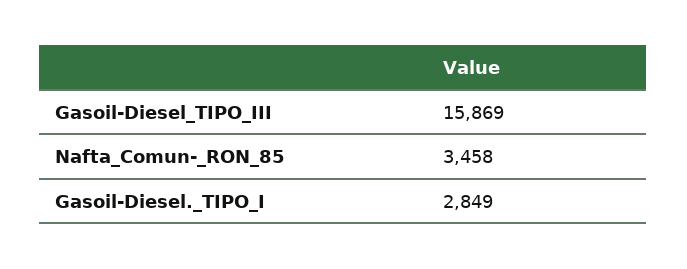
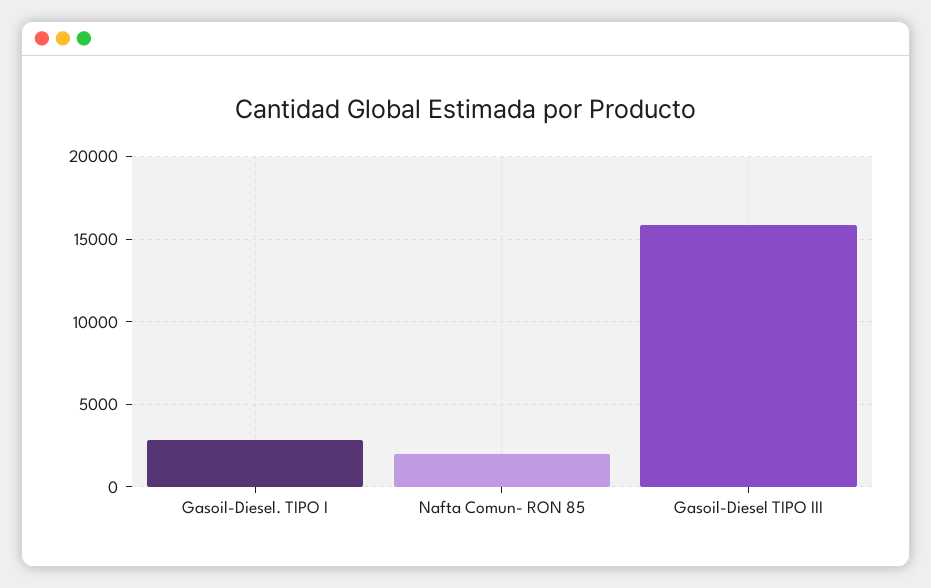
  {
    "Gasoil-Diesel_TIPO_III": 15869,
-   "Nafta_Comun-_RON_85": 3458,
+   "Nafta_Comun-_RON_85": 2000,
    "Gasoil-Diesel._TIPO_I": 2849
  }

